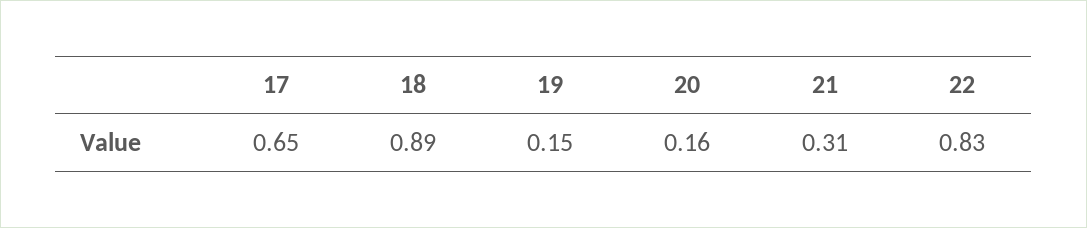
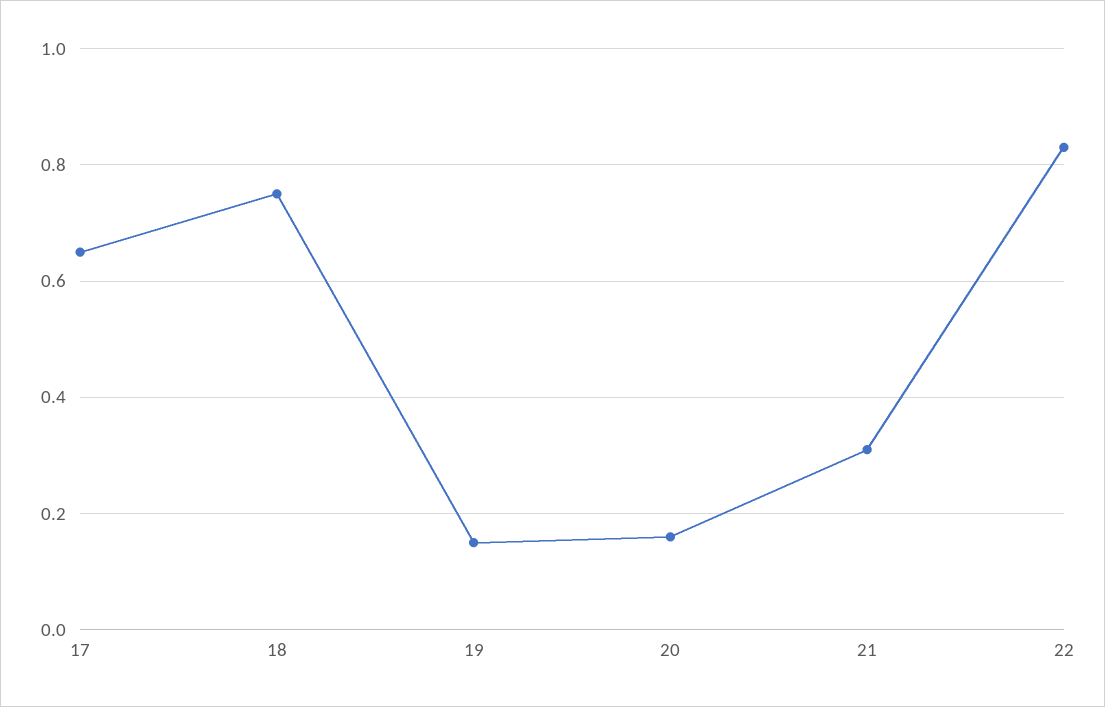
  {
    "17": 0.65,
-   "18": 0.89,
+   "18": 0.75,
    "19": 0.15,
    "20": 0.16,
    "21": 0.31,
    "22": 0.83
  }

